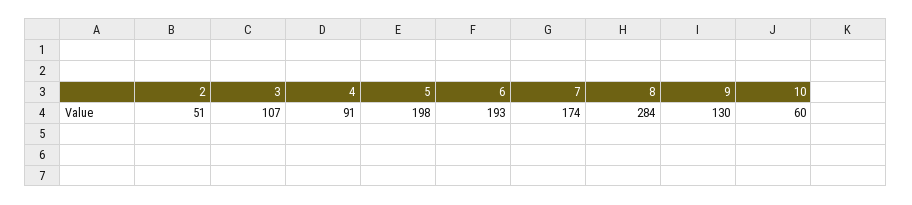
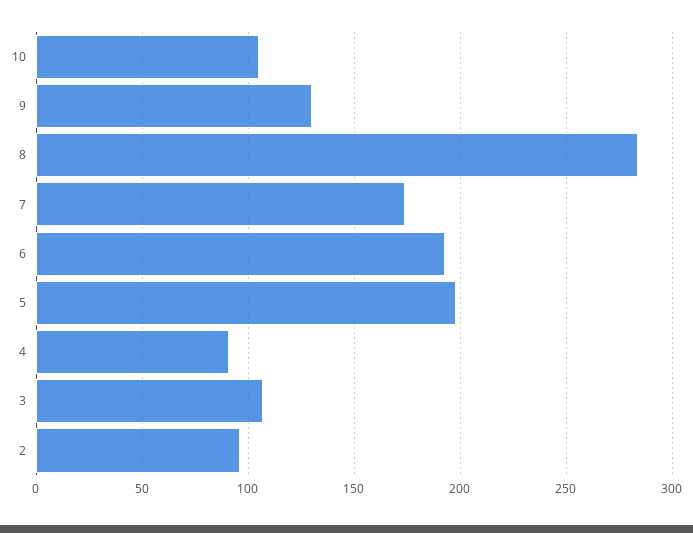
  {
-   "2": 51,
+   "2": 95,
    "3": 107,
    "4": 91,
    "5": 198,
    "6": 193,
    "7": 174,
    "8": 284,
    "9": 130,
-   "10": 60
+   "10": 105
  }

